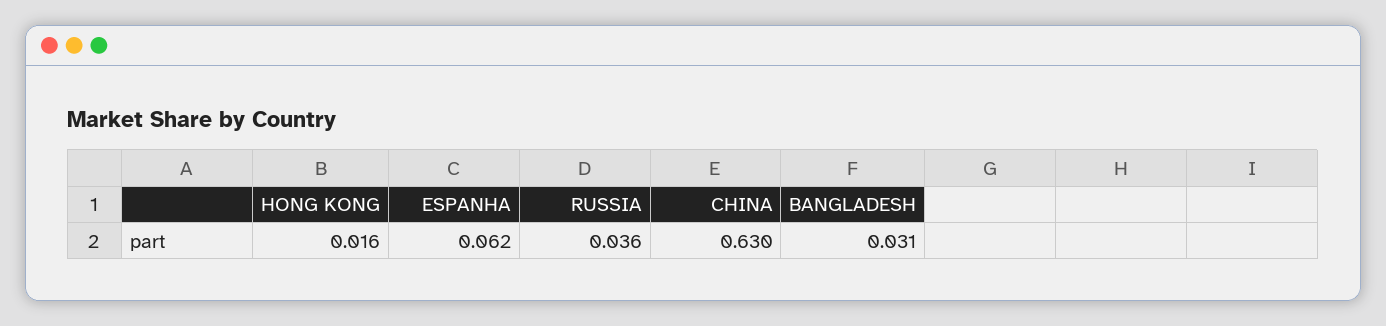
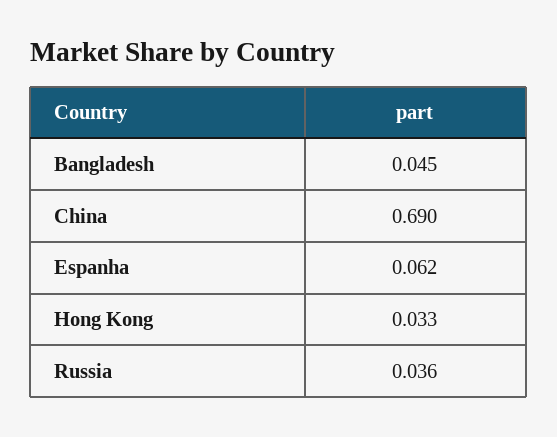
  {
-   "HONG KONG": 0.016,
+   "HONG KONG": 0.033,
    "ESPANHA": 0.062,
    "RUSSIA": 0.036,
-   "CHINA": 0.63,
+   "CHINA": 0.69,
-   "BANGLADESH": 0.031
+   "BANGLADESH": 0.045
  }

